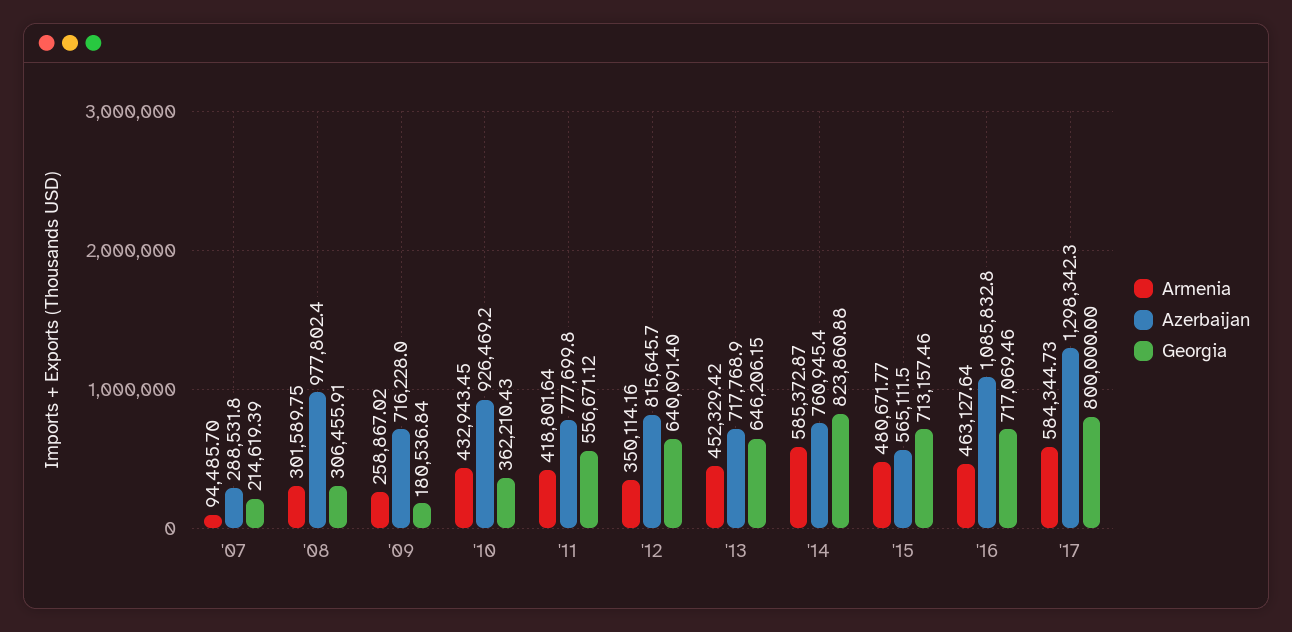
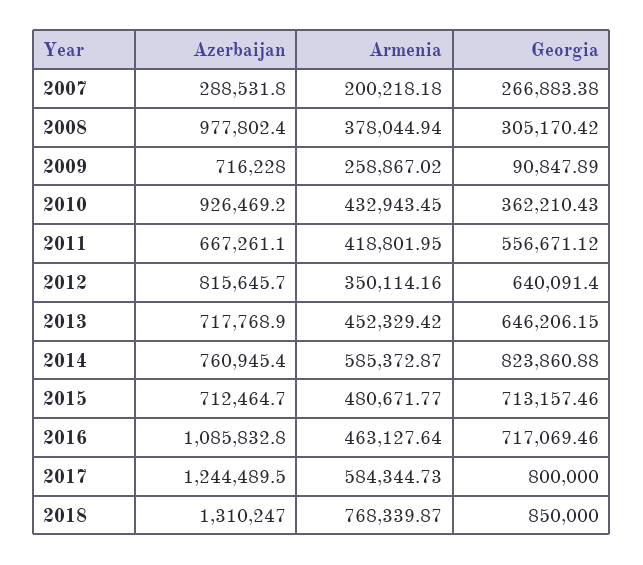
  {
    "Armenia": {
-     "'07": 94485.7,
+     "'07": 200218.18,
-     "'08": 301589.75,
+     "'08": 378044.94,
      "'09": 258867.02,
      "'10": 432943.45,
-     "'11": 418801.64,
+     "'11": 418801.95,
      "'12": 350114.16,
      "'13": 452329.42,
      "'14": 585372.87,
      "'15": 480671.77,
      "'16": 463127.64,
-     "'17": 584344.73
+     "'17": 584344.73,
+     "2018": 768339.87
    },
    "Azerbaijan": {
      "'07": 288531.8,
      "'08": 977802.4,
      "'09": 716228,
      "'10": 926469.2,
-     "'11": 777699.8,
+     "'11": 667261.1,
      "'12": 815645.7,
      "'13": 717768.9,
      "'14": 760945.4,
-     "'15": 565111.5,
+     "'15": 712464.7,
      "'16": 1085832.8,
-     "'17": 1298342.3
+     "'17": 1244489.5,
+     "2018": 1310247
    },
    "Georgia": {
-     "'07": 214619.39,
+     "'07": 266883.38,
-     "'08": 306455.91,
+     "'08": 305170.42,
-     "'09": 180536.84,
+     "'09": 90847.89,
      "'10": 362210.43,
      "'11": 556671.12,
      "'12": 640091.4,
      "'13": 646206.15,
      "'14": 823860.88,
      "'15": 713157.46,
      "'16": 717069.46,
-     "'17": 800000
+     "'17": 800000,
+     "2018": 850000
    }
  }

